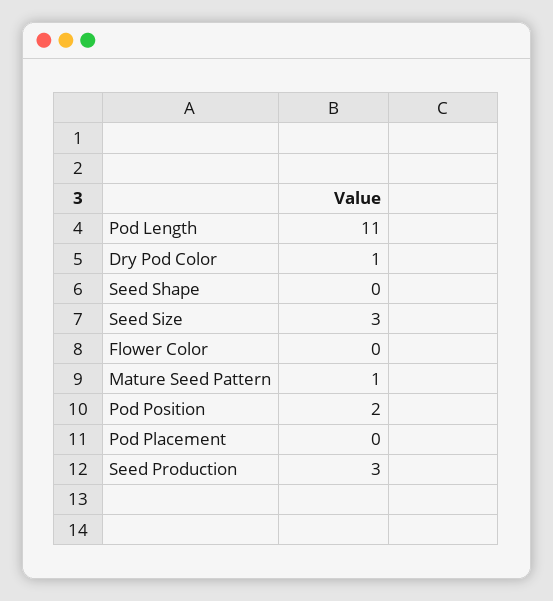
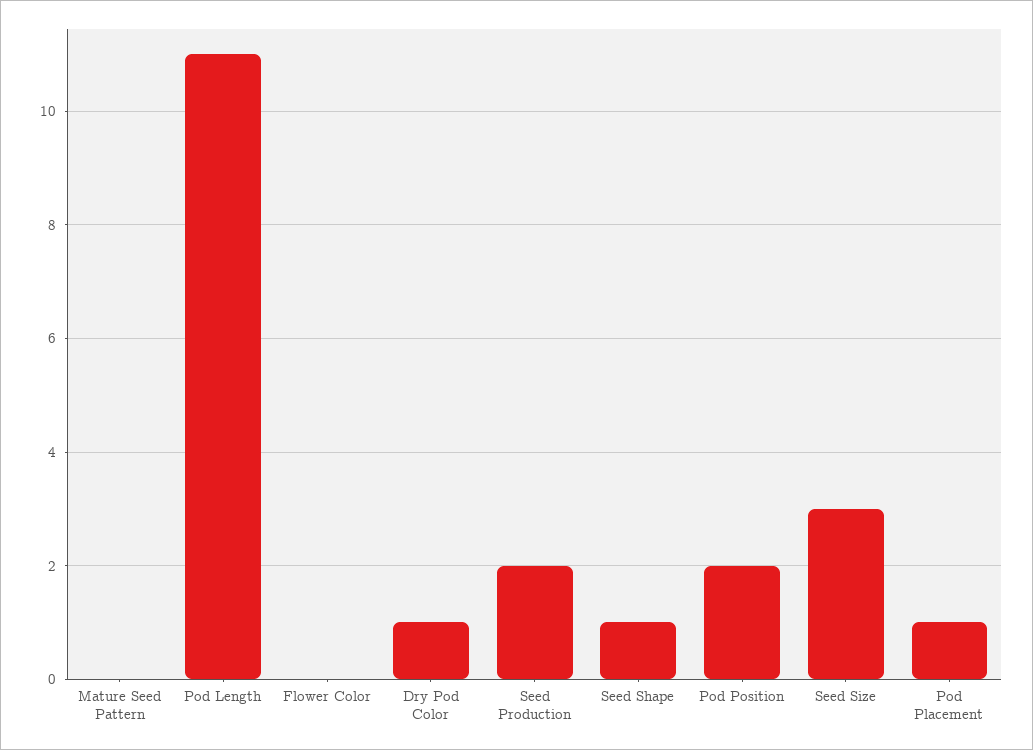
  {
    "Pod Length": 11,
    "Dry Pod Color": 1,
-   "Seed Shape": 0,
+   "Seed Shape": 1,
    "Seed Size": 3,
    "Flower Color": 0,
-   "Mature Seed Pattern": 1,
+   "Mature Seed Pattern": 0,
    "Pod Position": 2,
-   "Pod Placement": 0,
+   "Pod Placement": 1,
-   "Seed Production": 3
+   "Seed Production": 2
  }

